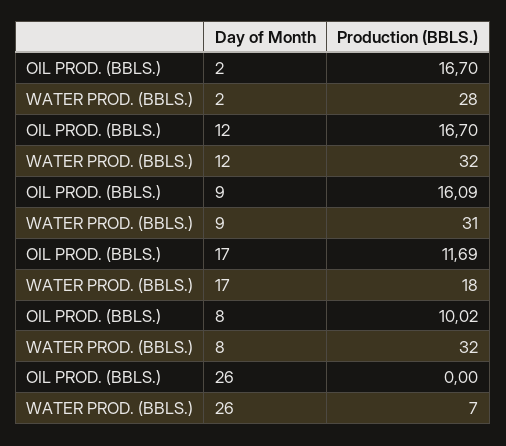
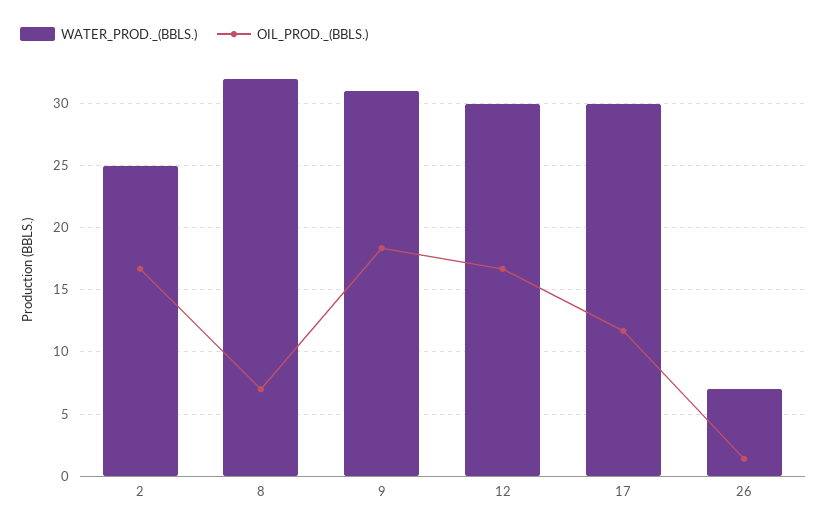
  {
    "OIL PROD. (BBLS.)": {
      "2": 16.7,
      "12": 16.7,
-     "9": 16.09,
+     "9": 18.5,
      "17": 11.69,
-     "8": 10.02,
+     "8": 7,
-     "26": 0
+     "26": 1.5
    },
    "WATER PROD. (BBLS.)": {
-     "2": 28,
+     "2": 25,
-     "12": 32,
+     "12": 30,
      "9": 31,
-     "17": 18,
+     "17": 30,
      "8": 32,
      "26": 7
    }
  }

